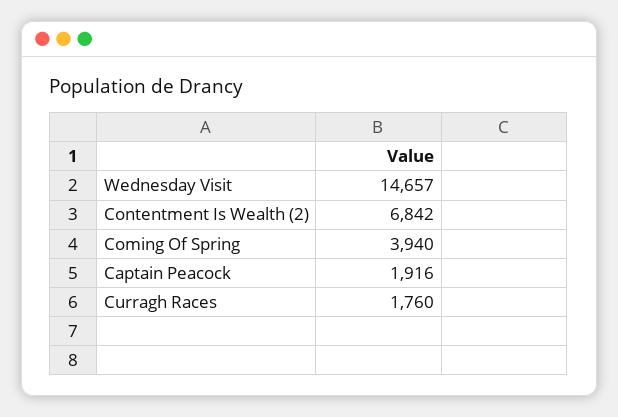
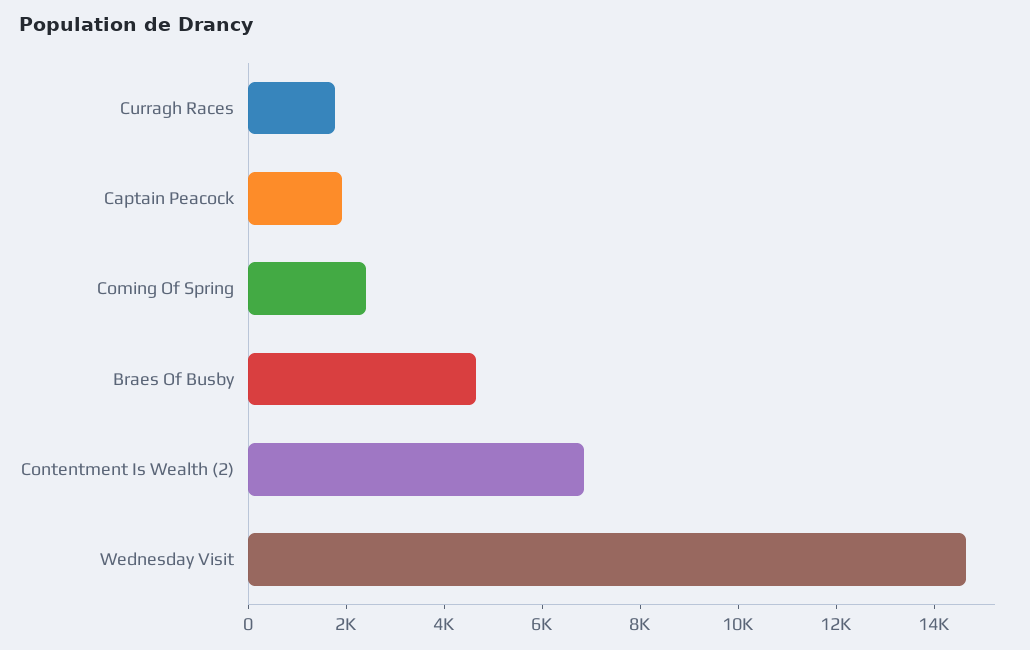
  {
    "Wednesday Visit": 14657,
    "Contentment Is Wealth (2)": 6842,
-   "Coming Of Spring": 3940,
+   "Coming Of Spring": 2500,
    "Captain Peacock": 1916,
-   "Curragh Races": 1760
+   "Curragh Races": 1760,
+   "Braes Of Busby": 4500
  }

